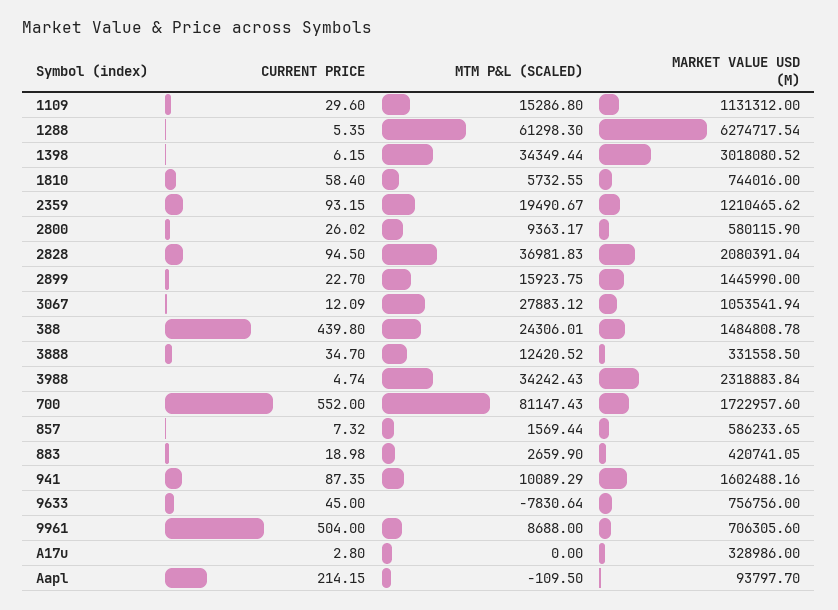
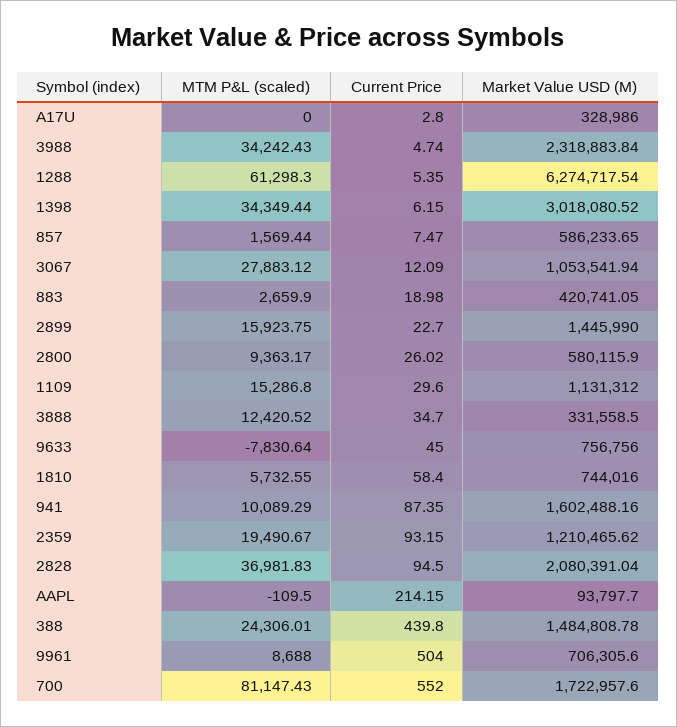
  {
    "CURRENT PRICE": {
      "1109": 29.6,
      "1288": 5.35,
      "1398": 6.15,
      "1810": 58.4,
      "2359": 93.15,
      "2800": 26.02,
      "2828": 94.5,
      "2899": 22.7,
      "3067": 12.09,
      "388": 439.8,
      "3888": 34.7,
      "3988": 4.74,
      "700": 552,
-     "857": 7.32,
+     "857": 7.47,
      "883": 18.98,
      "941": 87.35,
      "9633": 45,
      "9961": 504,
      "A17u": 2.8,
      "Aapl": 214.15
    },
    "MTM P&L (SCALED)": {
      "1109": 15286.8,
      "1288": 61298.3,
      "1398": 34349.44,
      "1810": 5732.55,
      "2359": 19490.67,
      "2800": 9363.17,
      "2828": 36981.83,
      "2899": 15923.75,
      "3067": 27883.12,
      "388": 24306.01,
      "3888": 12420.52,
      "3988": 34242.43,
      "700": 81147.43,
      "857": 1569.44,
      "883": 2659.9,
      "941": 10089.29,
      "9633": -7830.64,
      "9961": 8688,
      "A17u": 0,
      "Aapl": -109.5
    },
    "MARKET VALUE USD (M)": {
      "1109": 1131312,
      "1288": 6274717.54,
      "1398": 3018080.52,
      "1810": 744016,
      "2359": 1210465.62,
      "2800": 580115.9,
      "2828": 2080391.04,
      "2899": 1445990,
      "3067": 1053541.94,
      "388": 1484808.78,
      "3888": 331558.5,
      "3988": 2318883.84,
      "700": 1722957.6,
      "857": 586233.65,
      "883": 420741.05,
      "941": 1602488.16,
      "9633": 756756,
      "9961": 706305.6,
      "A17u": 328986,
      "Aapl": 93797.7
    }
  }

